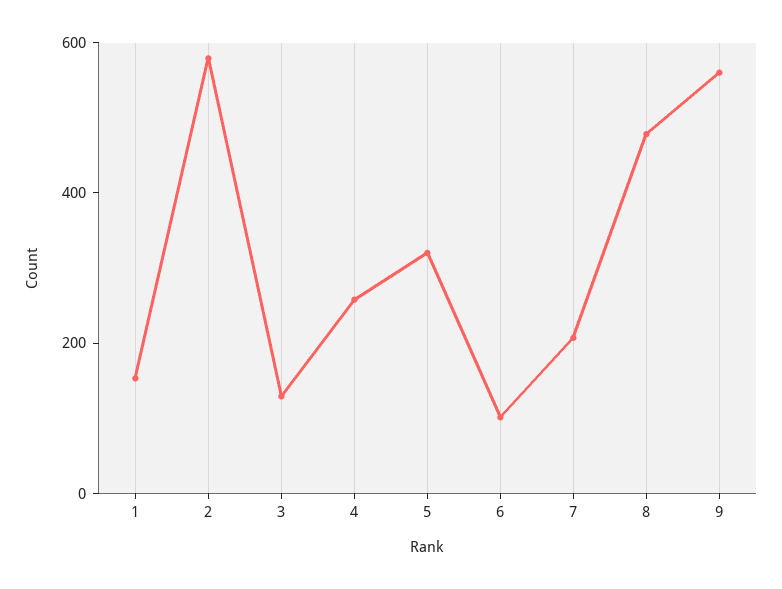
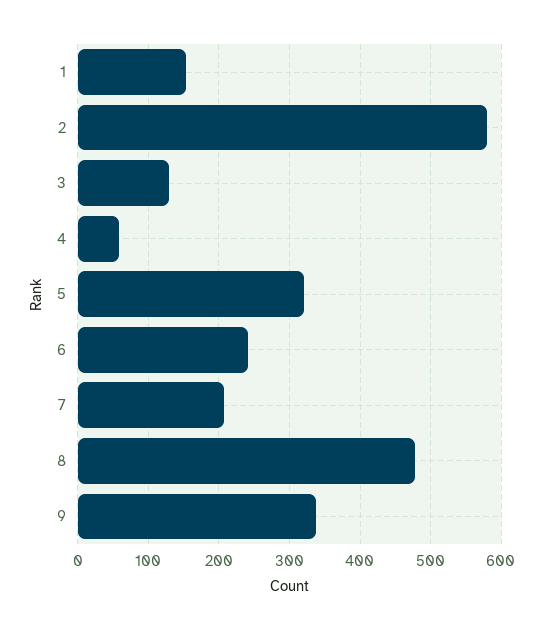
  {
    "1": 150,
    "2": 580,
    "3": 130,
-   "4": 250,
+   "4": 60,
    "5": 320,
-   "6": 100,
+   "6": 240,
    "7": 210,
    "8": 480,
-   "9": 550
+   "9": 340
  }

